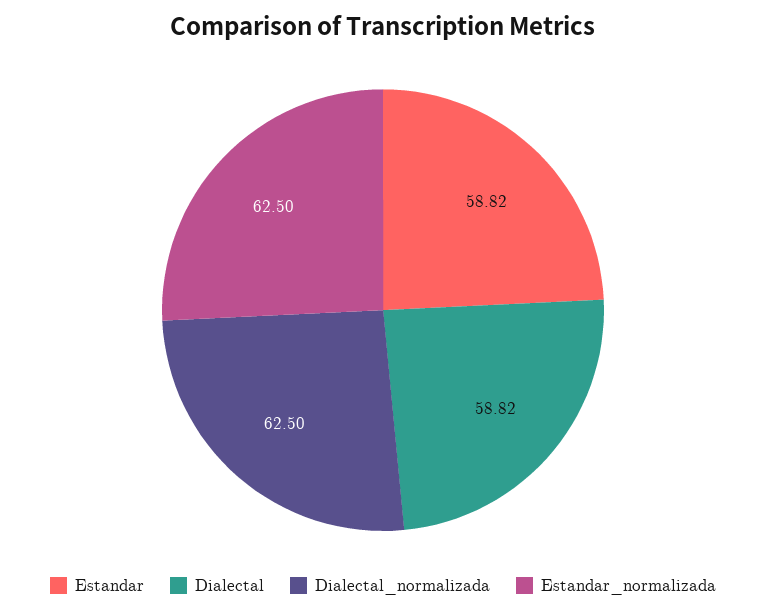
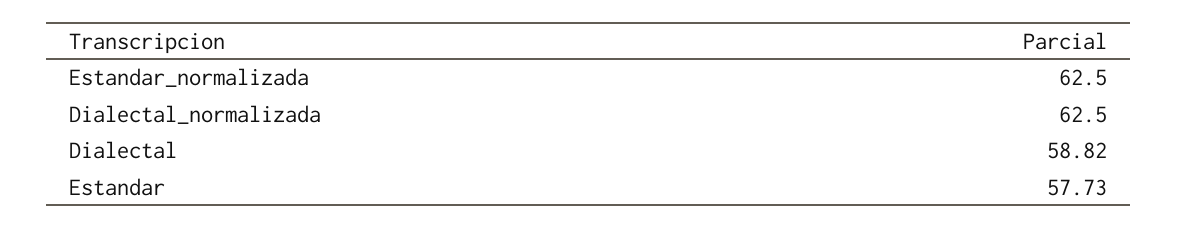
  {
-   "Estandar": 58.82,
+   "Estandar": 57.73,
    "Dialectal": 58.82,
    "Dialectal_normalizada": 62.5,
    "Estandar_normalizada": 62.5
  }

